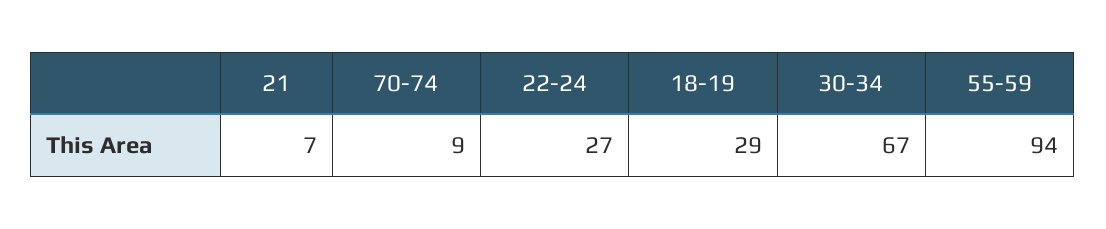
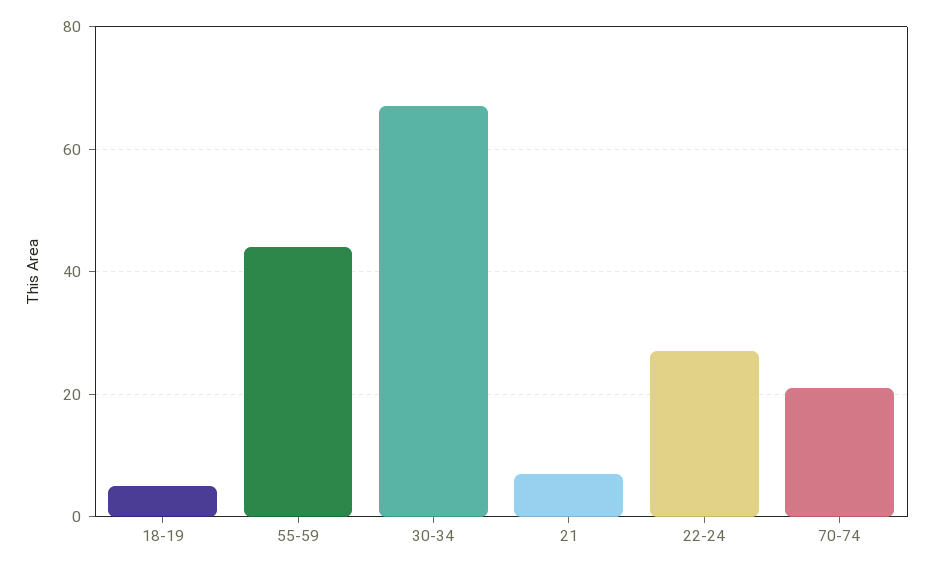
  {
    "21": 7,
-   "70-74": 9,
+   "70-74": 20,
    "22-24": 27,
-   "18-19": 29,
+   "18-19": 5,
    "30-34": 67,
-   "55-59": 94
+   "55-59": 45
  }

